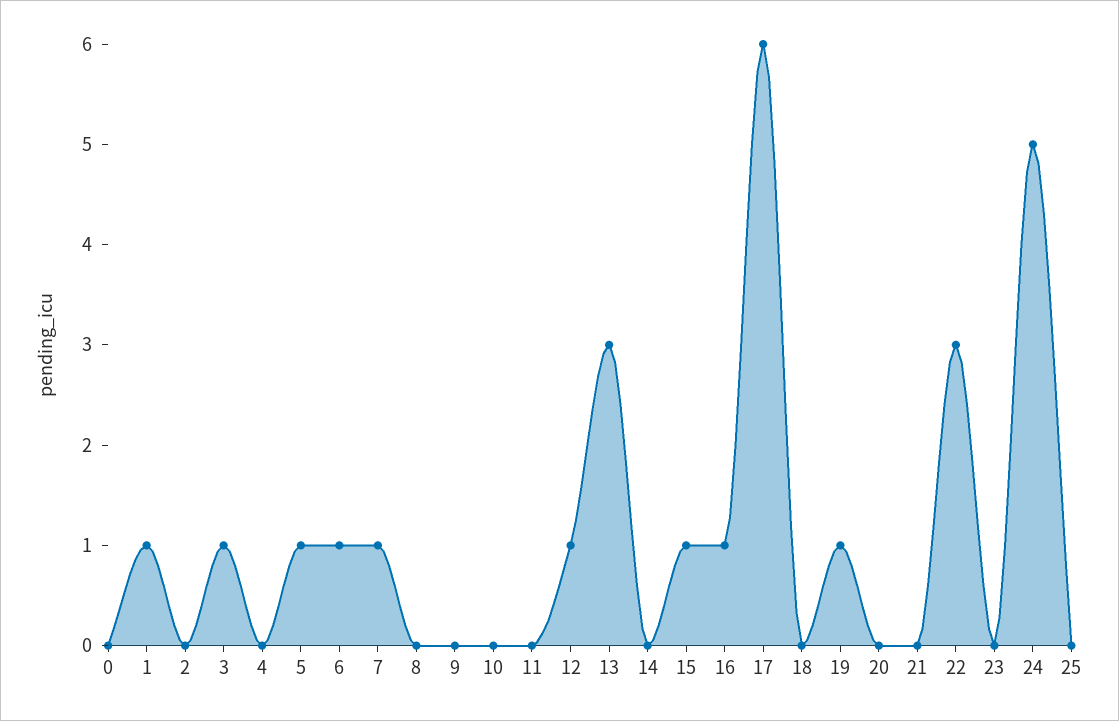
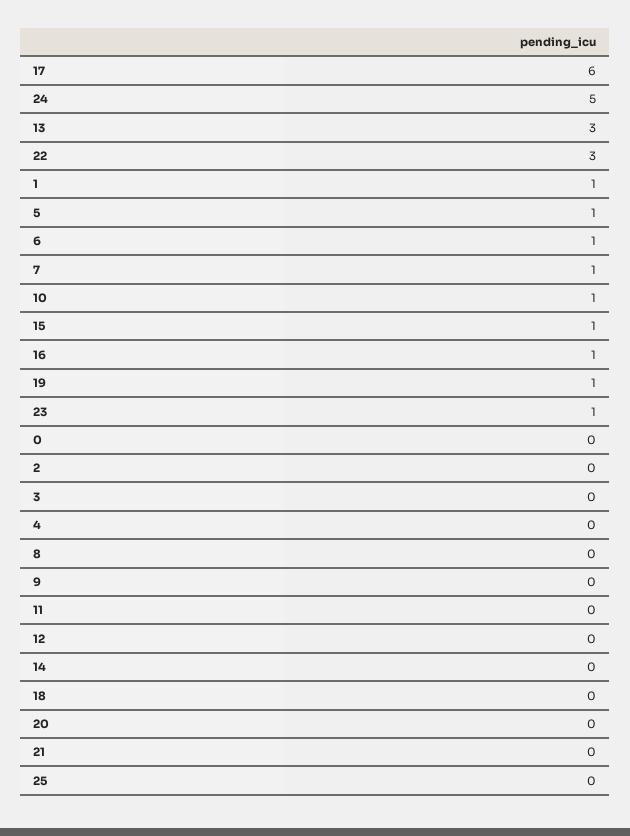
  {
    "0": 0,
    "1": 1,
    "2": 0,
-   "3": 1,
+   "3": 0,
    "4": 0,
    "5": 1,
    "6": 1,
    "7": 1,
    "8": 0,
    "9": 0,
-   "10": 0,
+   "10": 1,
    "11": 0,
-   "12": 1,
+   "12": 0,
    "13": 3,
    "14": 0,
    "15": 1,
    "16": 1,
    "17": 6,
    "18": 0,
    "19": 1,
    "20": 0,
    "21": 0,
    "22": 3,
-   "23": 0,
+   "23": 1,
    "24": 5,
    "25": 0
  }

